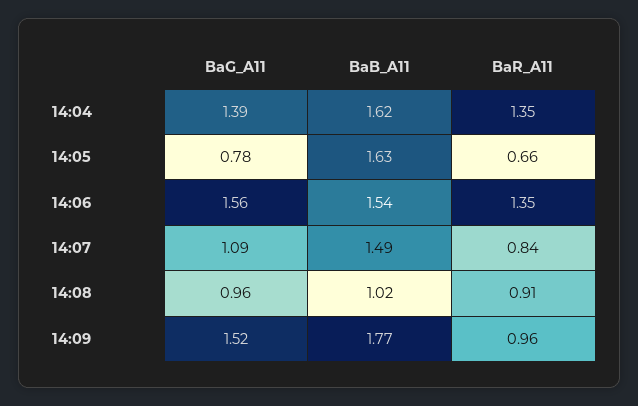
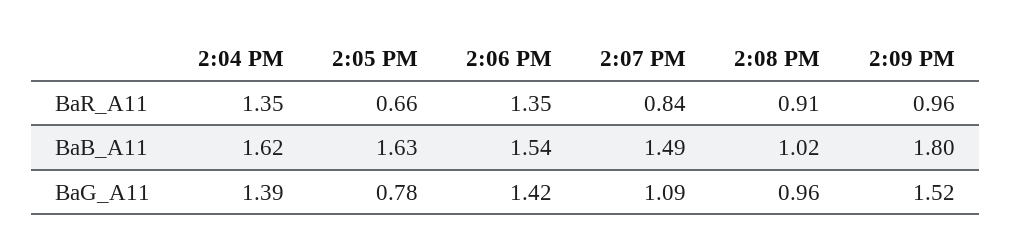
  {
    "BaG_A11": {
      "14:04": 1.39,
      "14:05": 0.78,
-     "14:06": 1.56,
+     "14:06": 1.42,
      "14:07": 1.09,
      "14:08": 0.96,
      "14:09": 1.52
    },
    "BaB_A11": {
      "14:04": 1.62,
      "14:05": 1.63,
      "14:06": 1.54,
      "14:07": 1.49,
      "14:08": 1.02,
-     "14:09": 1.77
+     "14:09": 1.8
    },
    "BaR_A11": {
      "14:04": 1.35,
      "14:05": 0.66,
      "14:06": 1.35,
      "14:07": 0.84,
      "14:08": 0.91,
      "14:09": 0.96
    }
  }

